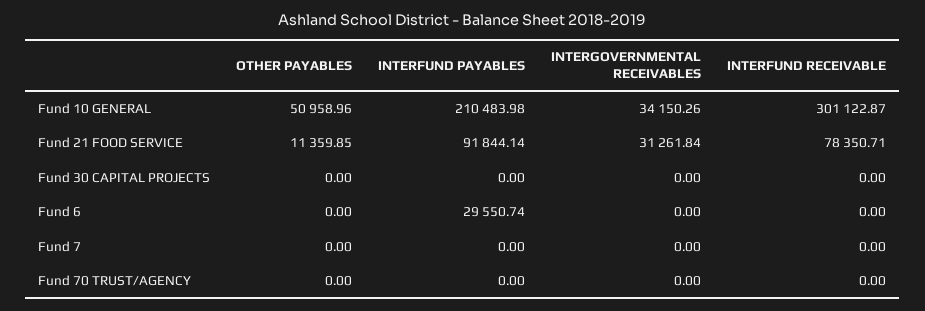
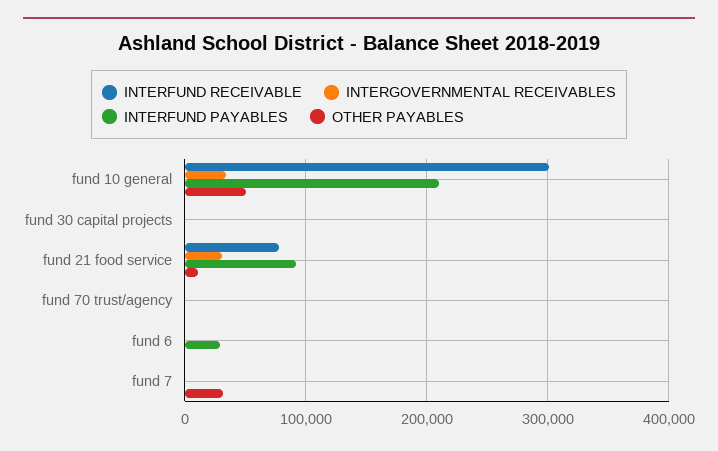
  {
    "OTHER PAYABLES": {
      "Fund 10 GENERAL": 50958.96,
      "Fund 21 FOOD SERVICE": 11359.85,
      "Fund 30 CAPITAL PROJECTS": 0,
      "Fund 6": 0,
-     "Fund 7": 0,
+     "Fund 7": 30000,
      "Fund 70 TRUST/AGENCY": 0
    },
    "INTERFUND PAYABLES": {
      "Fund 10 GENERAL": 210483.98,
      "Fund 21 FOOD SERVICE": 91844.14,
      "Fund 30 CAPITAL PROJECTS": 0,
      "Fund 6": 29550.74,
      "Fund 7": 0,
      "Fund 70 TRUST/AGENCY": 0
    },
    "INTERGOVERNMENTAL RECEIVABLES": {
      "Fund 10 GENERAL": 34150.26,
      "Fund 21 FOOD SERVICE": 31261.84,
      "Fund 30 CAPITAL PROJECTS": 0,
      "Fund 6": 0,
      "Fund 7": 0,
      "Fund 70 TRUST/AGENCY": 0
    },
    "INTERFUND RECEIVABLE": {
      "Fund 10 GENERAL": 301122.87,
      "Fund 21 FOOD SERVICE": 78350.71,
      "Fund 30 CAPITAL PROJECTS": 0,
      "Fund 6": 0,
      "Fund 7": 0,
      "Fund 70 TRUST/AGENCY": 0
    }
  }

